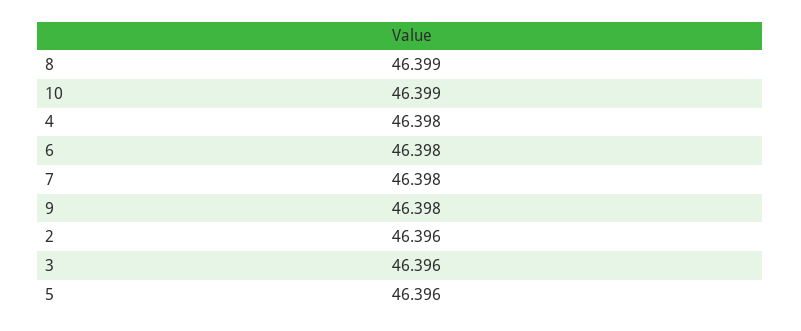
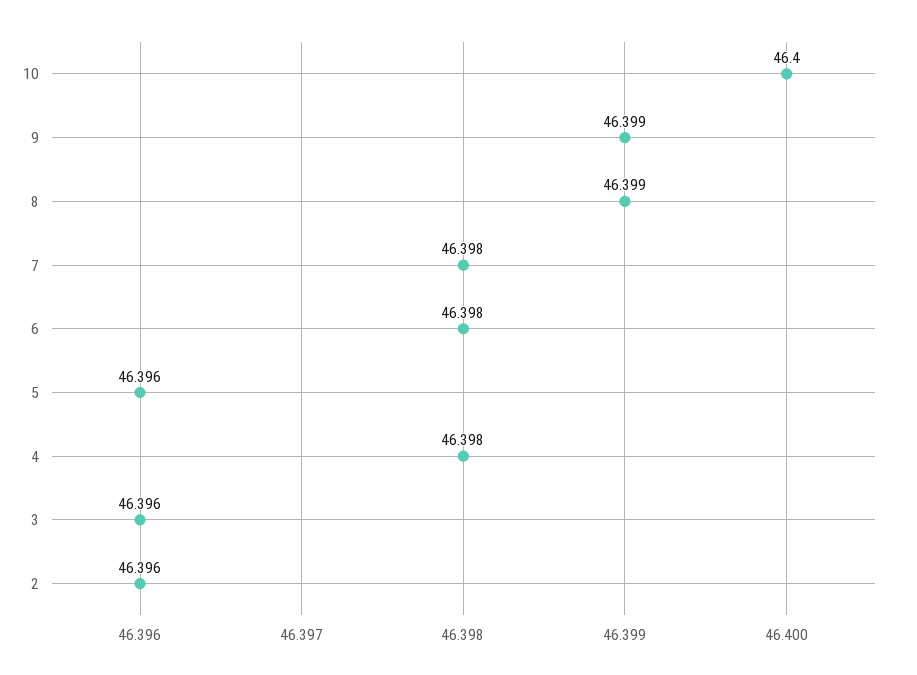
  {
    "8": 46.399,
-   "10": 46.399,
+   "10": 46.4,
    "4": 46.398,
    "6": 46.398,
    "7": 46.398,
-   "9": 46.398,
+   "9": 46.399,
    "2": 46.396,
    "3": 46.396,
    "5": 46.396
  }

